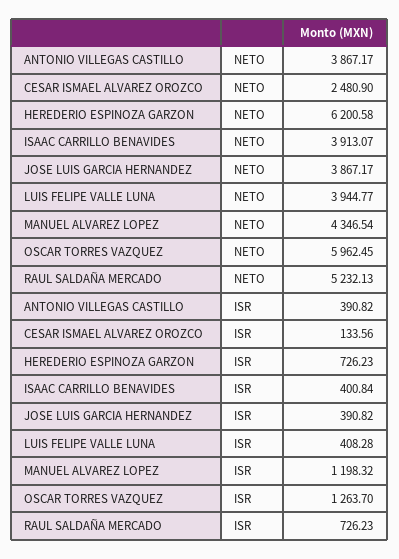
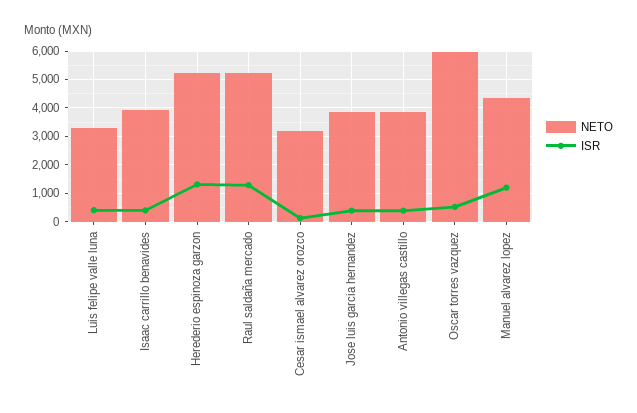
  {
    "NETO": {
      "ANTONIO VILLEGAS CASTILLO": 3867.17,
-     "CESAR ISMAEL ALVAREZ OROZCO": 2480.9,
+     "CESAR ISMAEL ALVAREZ OROZCO": 3250,
-     "HEREDERIO ESPINOZA GARZON": 6200.58,
+     "HEREDERIO ESPINOZA GARZON": 5250,
      "ISAAC CARRILLO BENAVIDES": 3913.07,
      "JOSE LUIS GARCIA HERNANDEZ": 3867.17,
-     "LUIS FELIPE VALLE LUNA": 3944.77,
+     "LUIS FELIPE VALLE LUNA": 3250,
      "MANUEL ALVAREZ LOPEZ": 4346.54,
      "OSCAR TORRES VAZQUEZ": 5962.45,
      "RAUL SALDAÑA MERCADO": 5232.13
    },
    "ISR": {
      "ANTONIO VILLEGAS CASTILLO": 390.82,
      "CESAR ISMAEL ALVAREZ OROZCO": 133.56,
-     "HEREDERIO ESPINOZA GARZON": 726.23,
+     "HEREDERIO ESPINOZA GARZON": 1250,
      "ISAAC CARRILLO BENAVIDES": 400.84,
      "JOSE LUIS GARCIA HERNANDEZ": 390.82,
      "LUIS FELIPE VALLE LUNA": 408.28,
      "MANUEL ALVAREZ LOPEZ": 1198.32,
-     "OSCAR TORRES VAZQUEZ": 1263.7,
+     "OSCAR TORRES VAZQUEZ": 500,
-     "RAUL SALDAÑA MERCADO": 726.23
+     "RAUL SALDAÑA MERCADO": 1250
    }
  }

